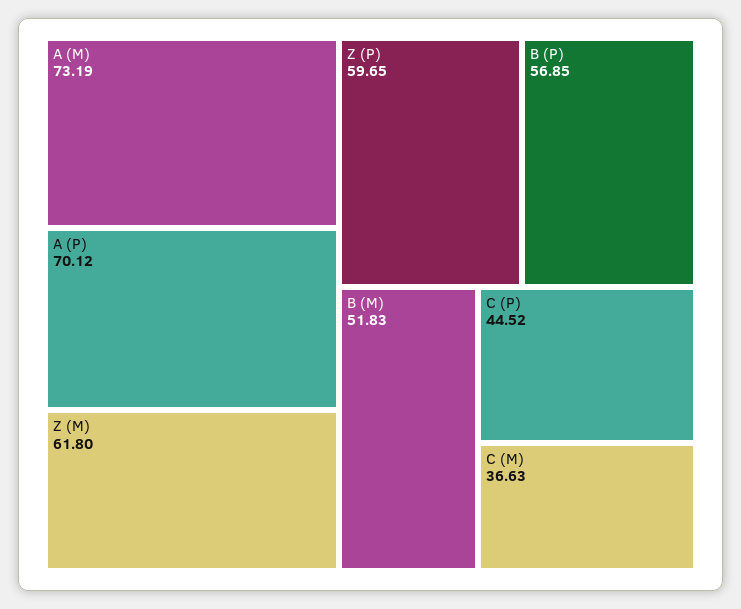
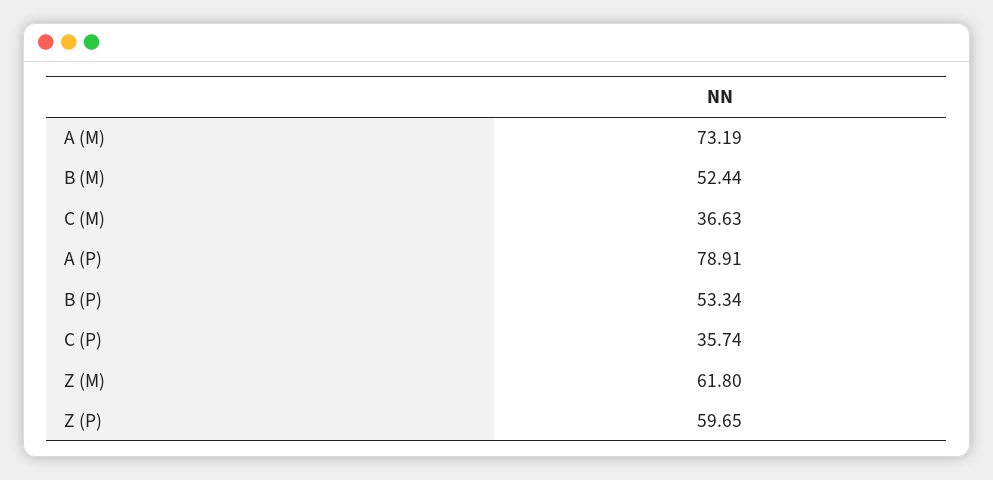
  {
    "A (M)": 73.19,
-   "A (P)": 70.12,
+   "A (P)": 78.91,
    "Z (M)": 61.8,
    "Z (P)": 59.65,
-   "B (P)": 56.85,
+   "B (P)": 53.34,
-   "B (M)": 51.83,
+   "B (M)": 52.44,
-   "C (P)": 44.52,
+   "C (P)": 35.74,
    "C (M)": 36.63
  }

